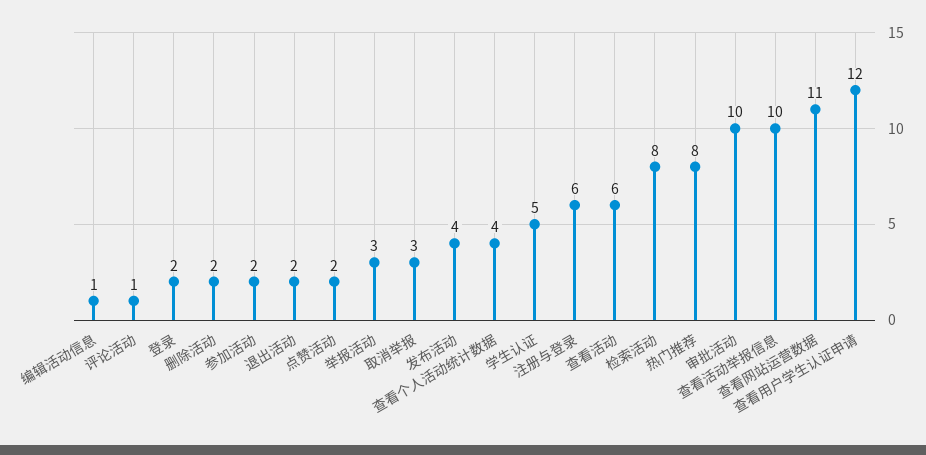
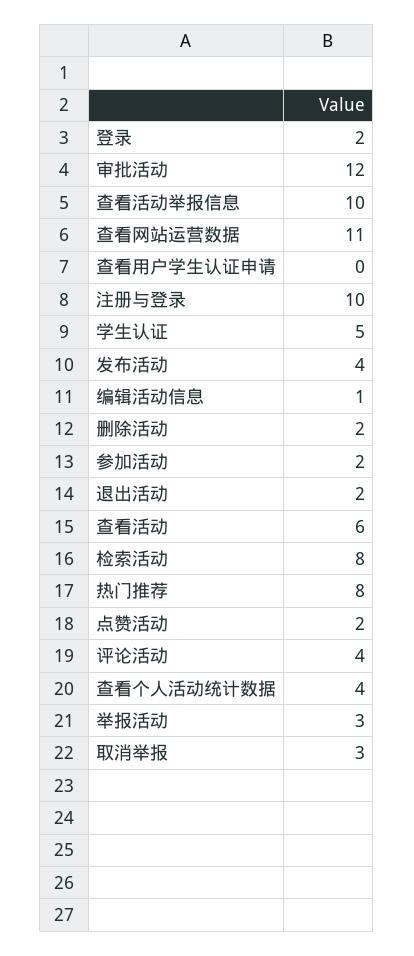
  {
    "编辑活动信息": 1,
-   "评论活动": 1,
+   "评论活动": 4,
    "登录": 2,
    "删除活动": 2,
    "参加活动": 2,
    "退出活动": 2,
    "点赞活动": 2,
    "举报活动": 3,
    "取消举报": 3,
    "发布活动": 4,
    "查看个人活动统计数据": 4,
    "学生认证": 5,
-   "注册与登录": 6,
+   "注册与登录": 10,
    "查看活动": 6,
    "检索活动": 8,
    "热门推荐": 8,
-   "审批活动": 10,
+   "审批活动": 12,
    "查看活动举报信息": 10,
    "查看网站运营数据": 11,
-   "查看用户学生认证申请": 12
+   "查看用户学生认证申请": 0
  }

